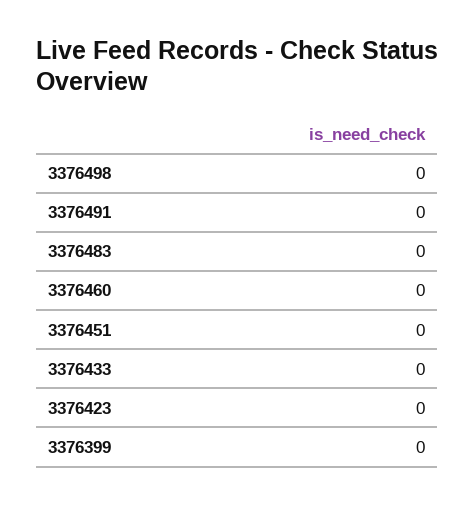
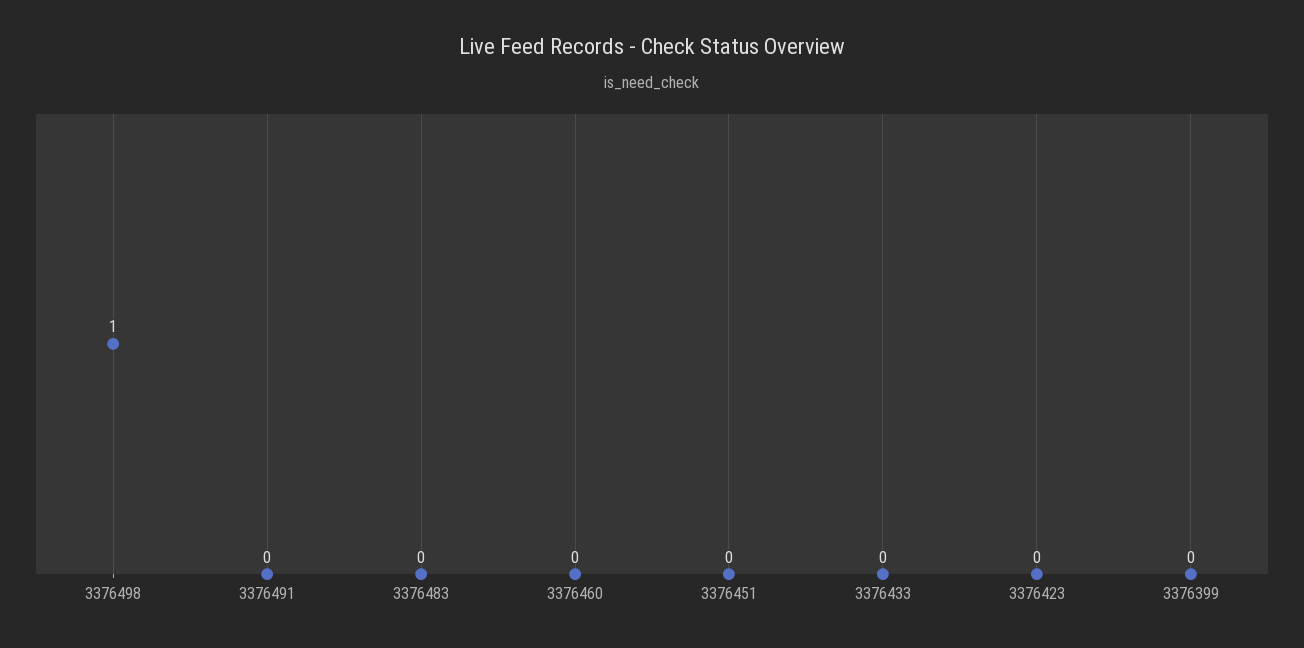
  {
-   "3376498": 0,
+   "3376498": 1,
    "3376491": 0,
    "3376483": 0,
    "3376460": 0,
    "3376451": 0,
    "3376433": 0,
    "3376423": 0,
    "3376399": 0
  }

